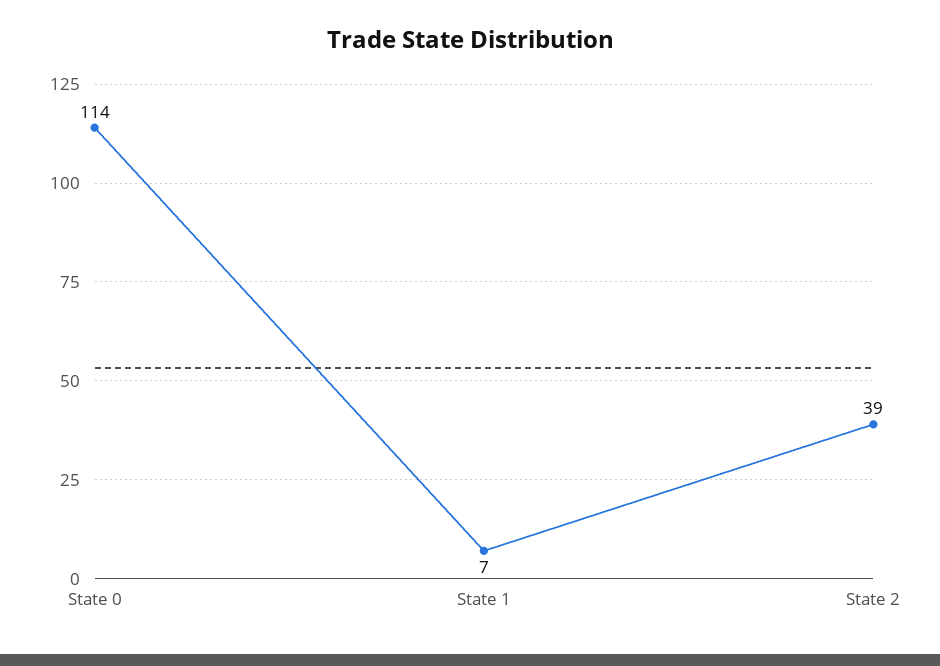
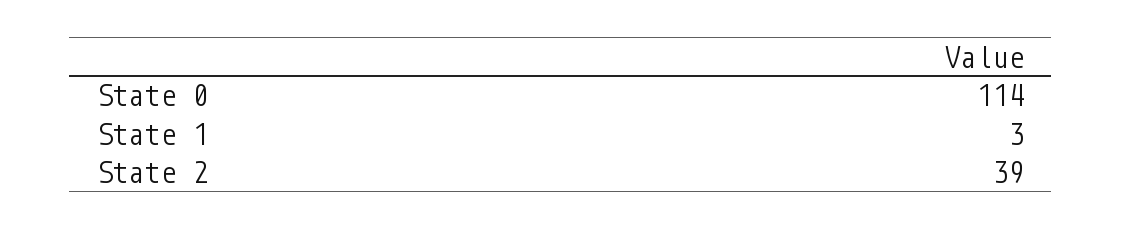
  {
    "State 0": 114,
-   "State 1": 7,
+   "State 1": 3,
    "State 2": 39
  }

